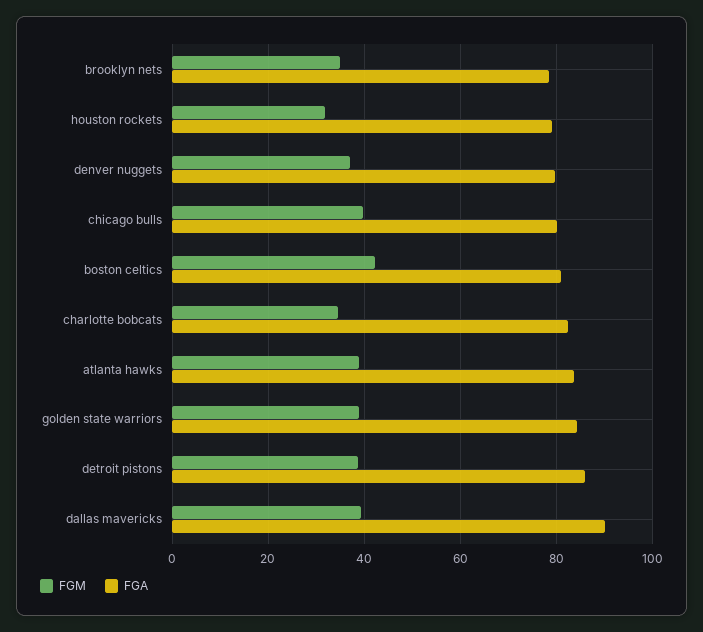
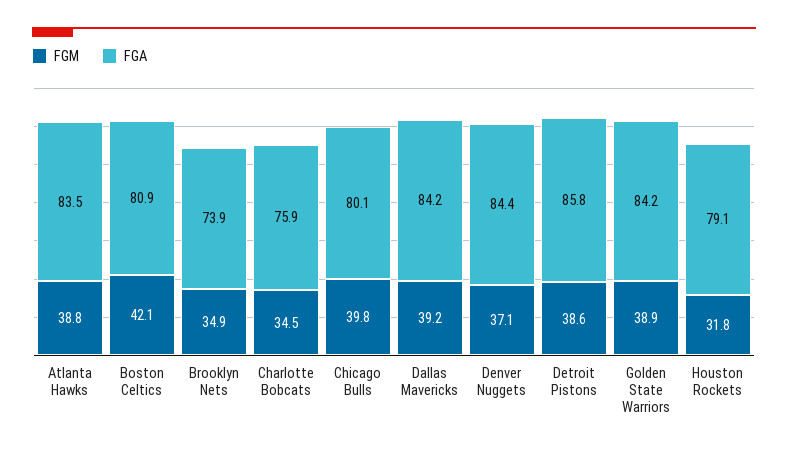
  {
    "FGM": {
      "brooklyn nets": 34.9,
      "houston rockets": 31.8,
      "denver nuggets": 37.1,
      "chicago bulls": 39.8,
      "boston celtics": 42.1,
      "charlotte bobcats": 34.5,
      "atlanta hawks": 38.8,
      "golden state warriors": 38.9,
      "detroit pistons": 38.6,
      "dallas mavericks": 39.2
    },
    "FGA": {
-     "brooklyn nets": 78,
+     "brooklyn nets": 73.9,
      "houston rockets": 79.1,
-     "denver nuggets": 80,
+     "denver nuggets": 84.4,
      "chicago bulls": 80.1,
      "boston celtics": 80.9,
-     "charlotte bobcats": 82,
+     "charlotte bobcats": 75.9,
      "atlanta hawks": 83.5,
      "golden state warriors": 84.2,
      "detroit pistons": 85.8,
-     "dallas mavericks": 90
+     "dallas mavericks": 84.2
    }
  }

